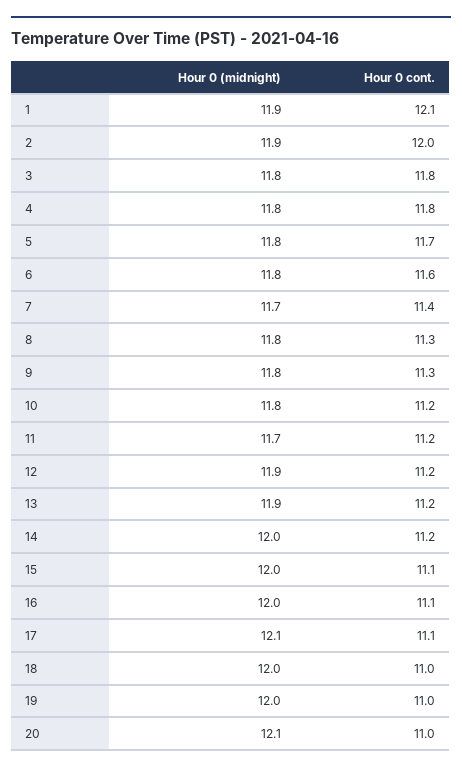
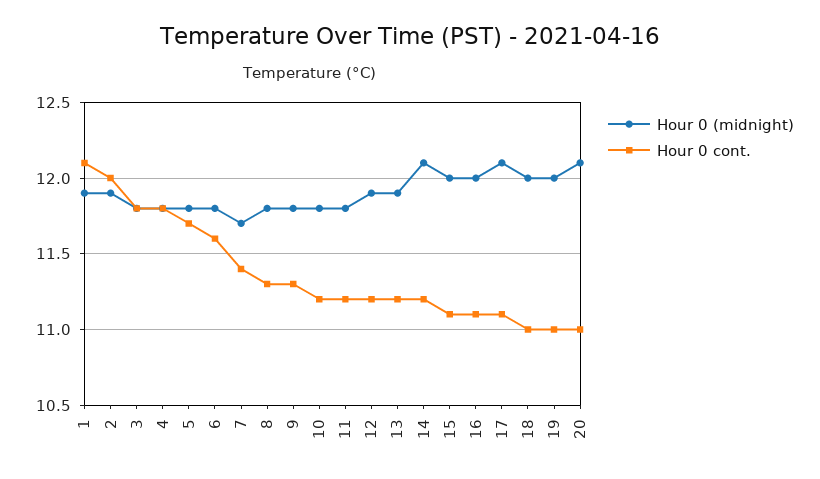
  {
    "Hour 0 (midnight)": {
      "1": 11.9,
      "2": 11.9,
      "3": 11.8,
      "4": 11.8,
      "5": 11.8,
      "6": 11.8,
      "7": 11.7,
      "8": 11.8,
      "9": 11.8,
      "10": 11.8,
-     "11": 11.7,
+     "11": 11.8,
      "12": 11.9,
      "13": 11.9,
-     "14": 12,
+     "14": 12.1,
      "15": 12,
      "16": 12,
      "17": 12.1,
      "18": 12,
      "19": 12,
      "20": 12.1
    },
    "Hour 0 cont.": {
      "1": 12.1,
      "2": 12,
      "3": 11.8,
      "4": 11.8,
      "5": 11.7,
      "6": 11.6,
      "7": 11.4,
      "8": 11.3,
      "9": 11.3,
      "10": 11.2,
      "11": 11.2,
      "12": 11.2,
      "13": 11.2,
      "14": 11.2,
      "15": 11.1,
      "16": 11.1,
      "17": 11.1,
      "18": 11,
      "19": 11,
      "20": 11
    }
  }

